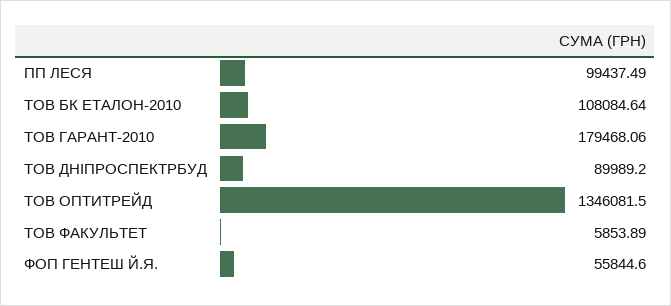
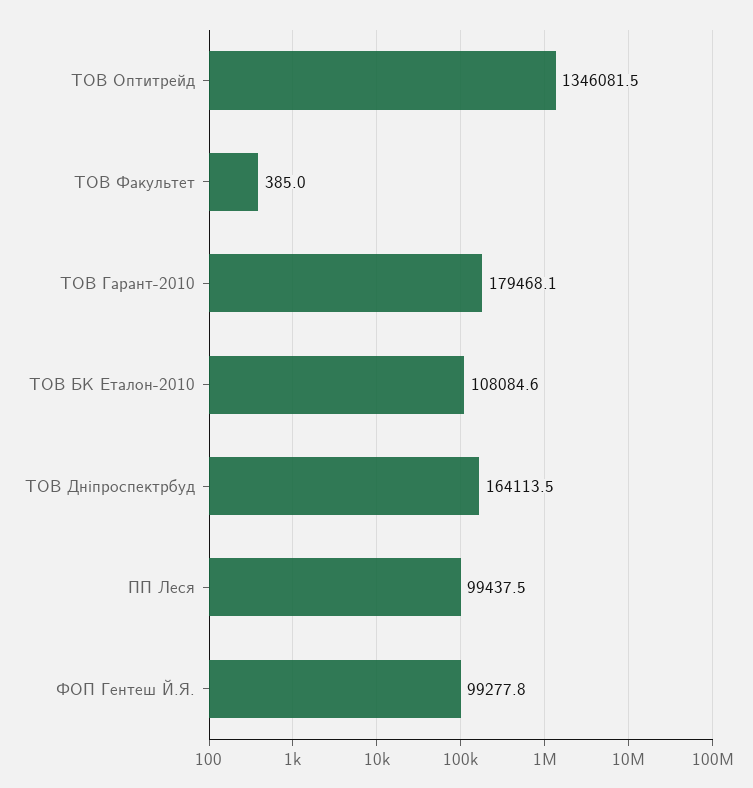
  {
    "ПП ЛЕСЯ": 99437.49,
    "ТОВ БК ЕТАЛОН-2010": 108084.64,
    "ТОВ ГАРАНТ-2010": 179468.06,
-   "ТОВ ДНІПРОСПЕКТРБУД": 89989.2,
+   "ТОВ ДНІПРОСПЕКТРБУД": 164113.5,
    "ТОВ ОПТИТРЕЙД": 1346081.5,
-   "ТОВ ФАКУЛЬТЕТ": 5853.89,
+   "ТОВ ФАКУЛЬТЕТ": 385,
-   "ФОП ГЕНТЕШ Й.Я.": 55844.6
+   "ФОП ГЕНТЕШ Й.Я.": 99277.8
  }

